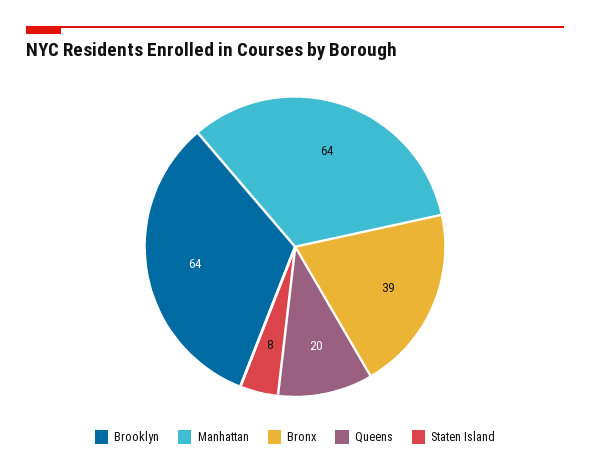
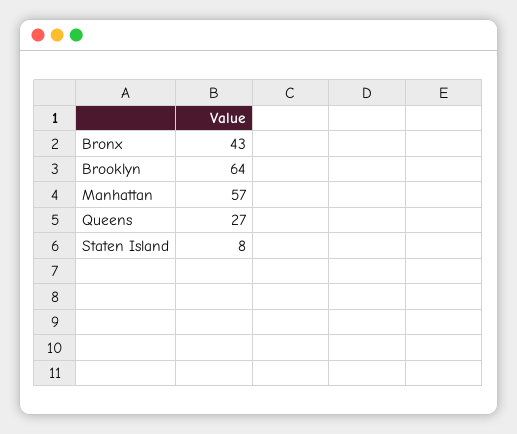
  {
    "Brooklyn": 64,
-   "Manhattan": 64,
+   "Manhattan": 57,
-   "Bronx": 39,
+   "Bronx": 43,
-   "Queens": 20,
+   "Queens": 27,
    "Staten Island": 8
  }

